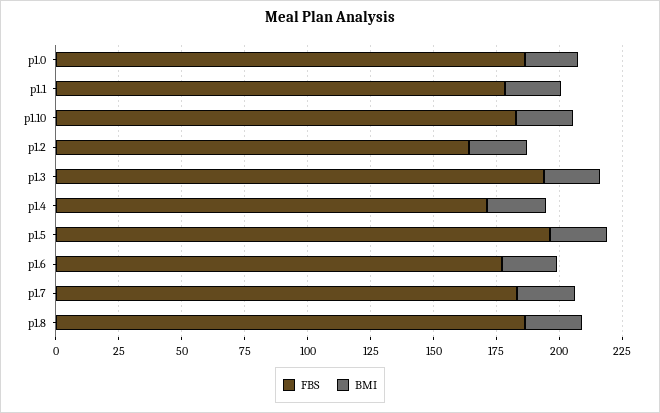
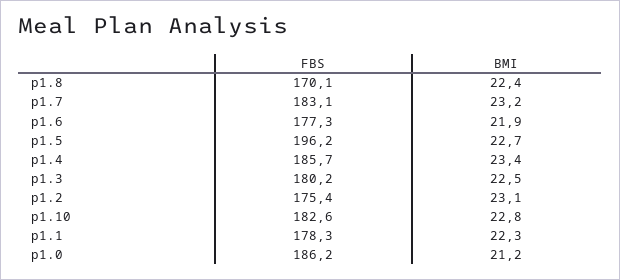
  {
    "FBS": {
      "p1.0": 186.2,
      "p1.1": 178.3,
      "p1.10": 182.6,
-     "p1.2": 165,
+     "p1.2": 175.4,
-     "p1.3": 195,
+     "p1.3": 180.2,
-     "p1.4": 170,
+     "p1.4": 185.7,
      "p1.5": 196.2,
      "p1.6": 177.3,
      "p1.7": 183.1,
-     "p1.8": 185
+     "p1.8": 170.1
    },
    "BMI": {
      "p1.0": 21.2,
      "p1.1": 22.3,
      "p1.10": 22.8,
      "p1.2": 23.1,
      "p1.3": 22.5,
      "p1.4": 23.4,
      "p1.5": 22.7,
      "p1.6": 21.9,
      "p1.7": 23.2,
      "p1.8": 22.4
    }
  }

